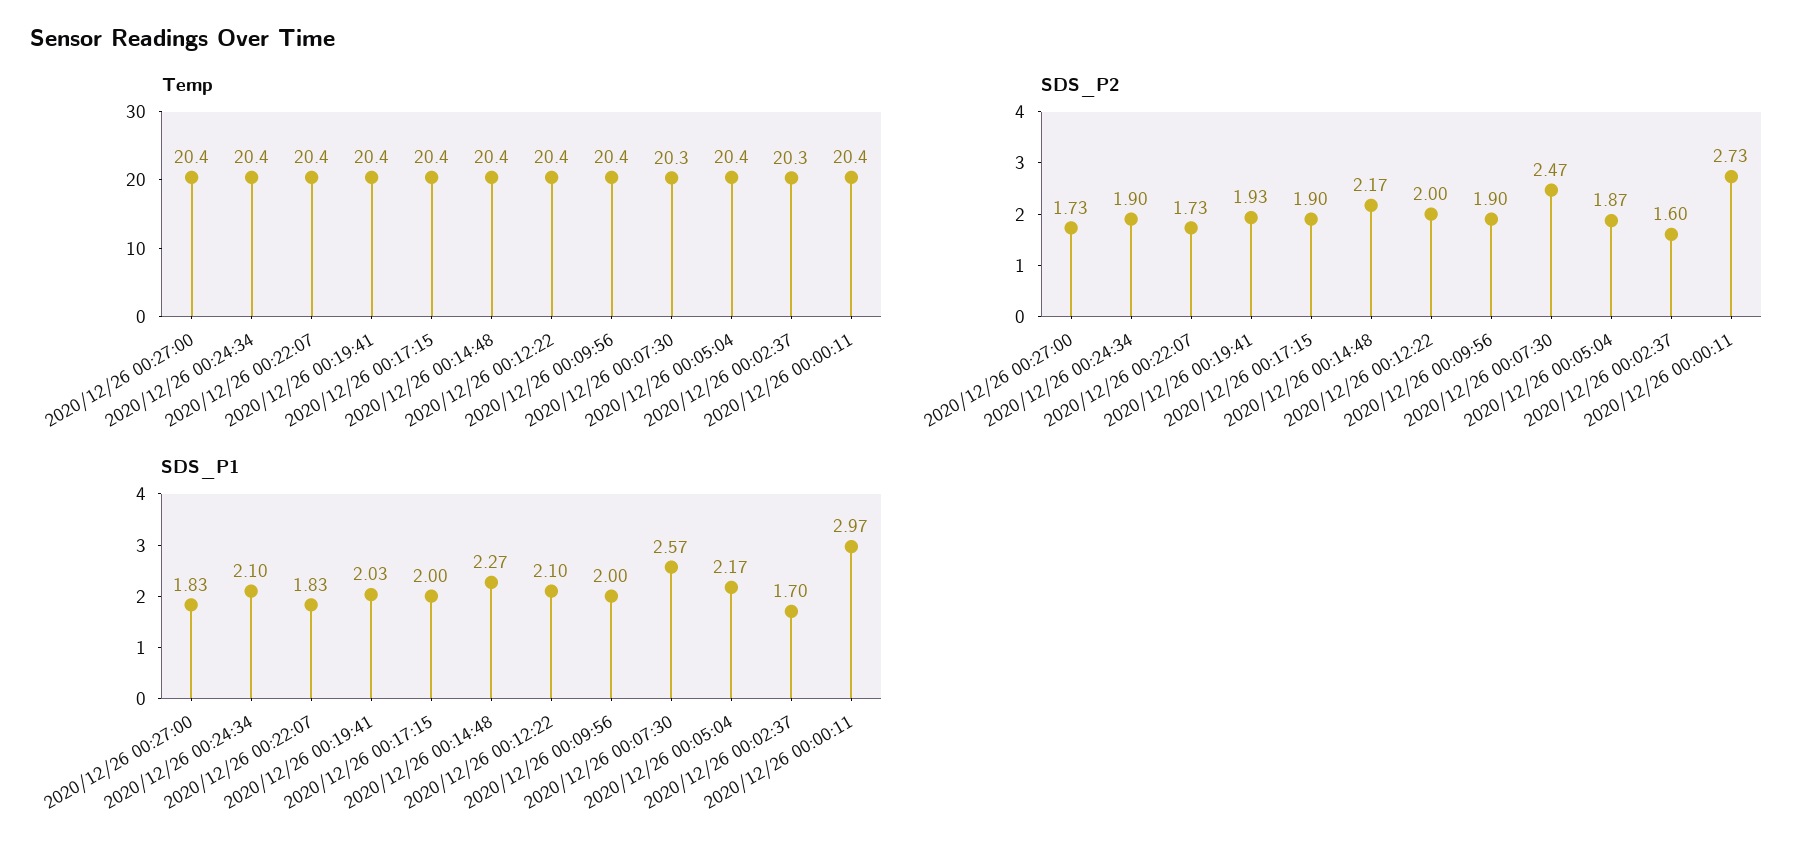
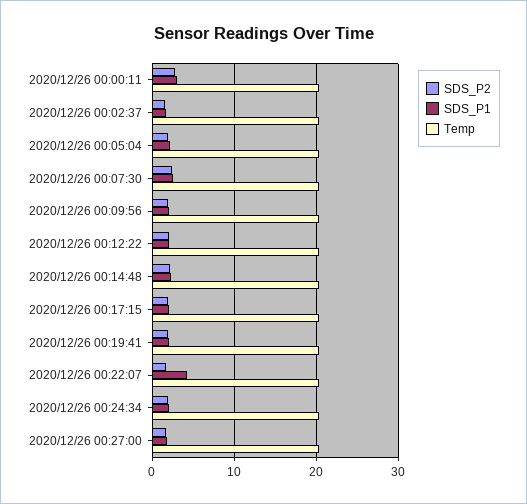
  {
    "Temp": {
      "2020/12/26 00:27:00": 20.4,
      "2020/12/26 00:24:34": 20.4,
      "2020/12/26 00:22:07": 20.4,
      "2020/12/26 00:19:41": 20.4,
      "2020/12/26 00:17:15": 20.4,
      "2020/12/26 00:14:48": 20.4,
      "2020/12/26 00:12:22": 20.4,
      "2020/12/26 00:09:56": 20.4,
      "2020/12/26 00:07:30": 20.3,
      "2020/12/26 00:05:04": 20.4,
      "2020/12/26 00:02:37": 20.3,
      "2020/12/26 00:00:11": 20.4
    },
    "SDS_P2": {
      "2020/12/26 00:27:00": 1.73,
      "2020/12/26 00:24:34": 1.9,
      "2020/12/26 00:22:07": 1.73,
      "2020/12/26 00:19:41": 1.93,
      "2020/12/26 00:17:15": 1.9,
      "2020/12/26 00:14:48": 2.17,
      "2020/12/26 00:12:22": 2,
      "2020/12/26 00:09:56": 1.9,
      "2020/12/26 00:07:30": 2.47,
      "2020/12/26 00:05:04": 1.87,
      "2020/12/26 00:02:37": 1.6,
      "2020/12/26 00:00:11": 2.73
    },
    "SDS_P1": {
      "2020/12/26 00:27:00": 1.83,
      "2020/12/26 00:24:34": 2.1,
-     "2020/12/26 00:22:07": 1.83,
+     "2020/12/26 00:22:07": 4,
      "2020/12/26 00:19:41": 2.03,
      "2020/12/26 00:17:15": 2,
      "2020/12/26 00:14:48": 2.27,
      "2020/12/26 00:12:22": 2.1,
      "2020/12/26 00:09:56": 2,
      "2020/12/26 00:07:30": 2.57,
      "2020/12/26 00:05:04": 2.17,
      "2020/12/26 00:02:37": 1.7,
      "2020/12/26 00:00:11": 2.97
    }
  }

